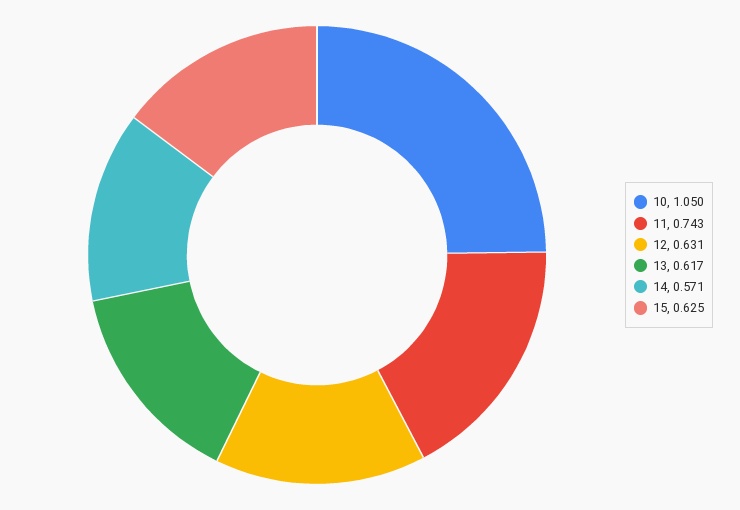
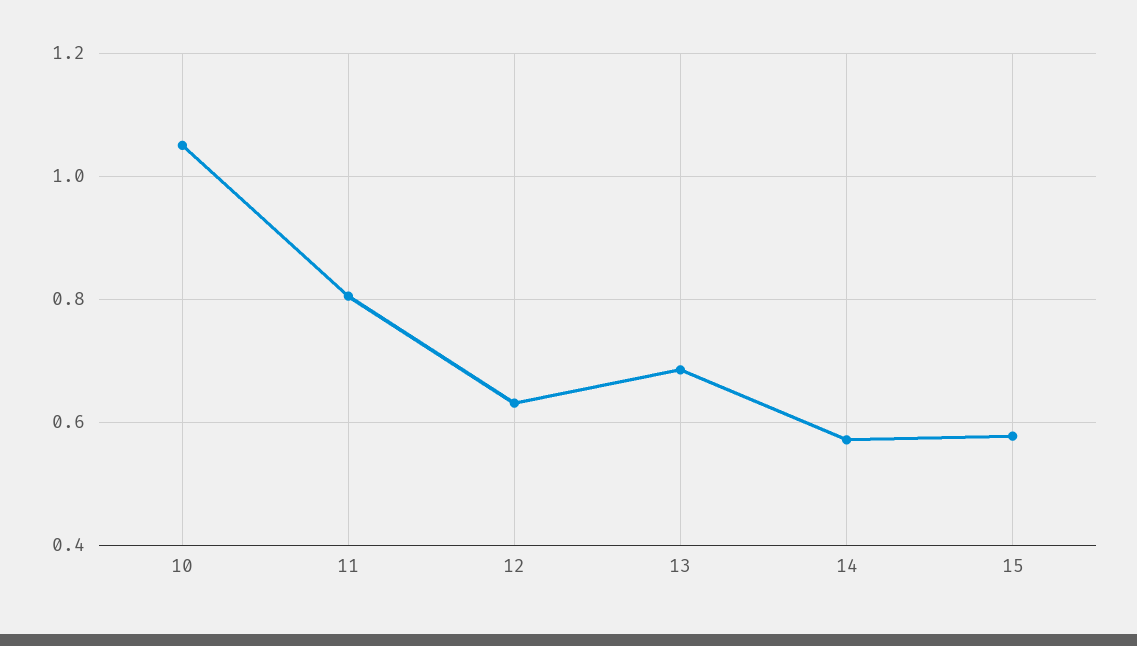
  {
    "10": 1.05,
-   "11": 0.743,
+   "11": 0.8,
    "12": 0.631,
-   "13": 0.617,
+   "13": 0.68,
    "14": 0.571,
-   "15": 0.625
+   "15": 0.58
  }

